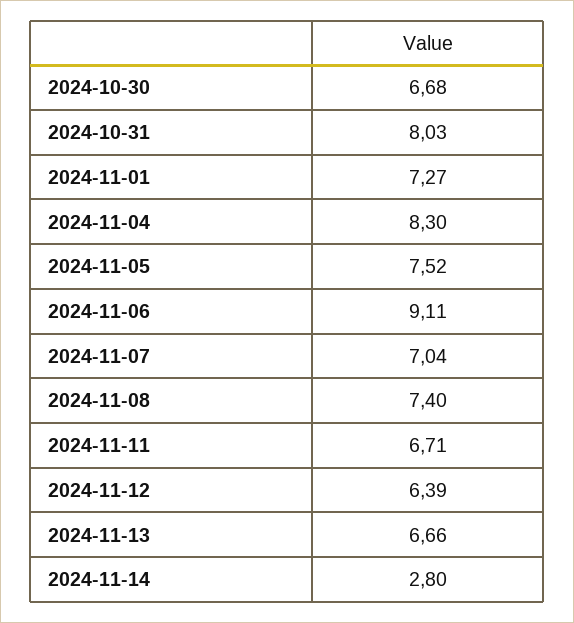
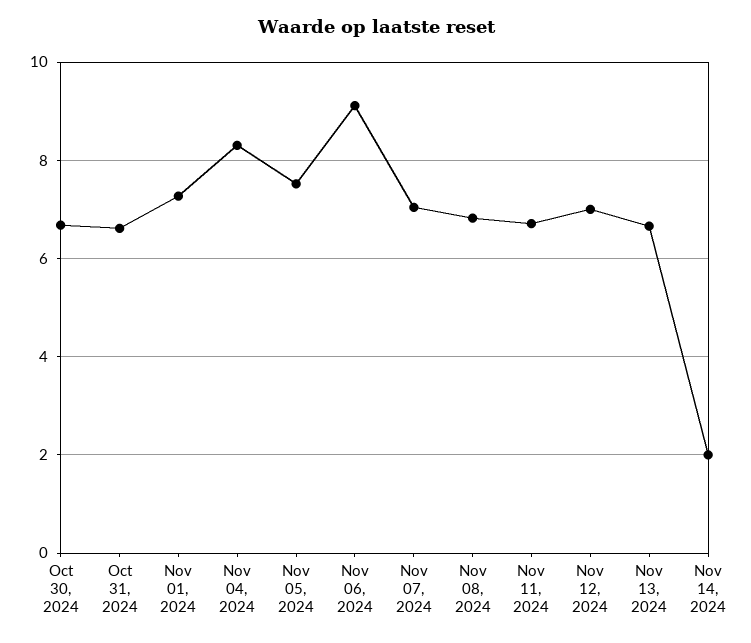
  {
    "2024-10-30": 6.68,
-   "2024-10-31": 8.03,
+   "2024-10-31": 6.6,
    "2024-11-01": 7.27,
    "2024-11-04": 8.3,
    "2024-11-05": 7.52,
    "2024-11-06": 9.11,
    "2024-11-07": 7.04,
-   "2024-11-08": 7.4,
+   "2024-11-08": 6.8,
    "2024-11-11": 6.71,
-   "2024-11-12": 6.39,
+   "2024-11-12": 7,
    "2024-11-13": 6.66,
-   "2024-11-14": 2.8
+   "2024-11-14": 2
  }

